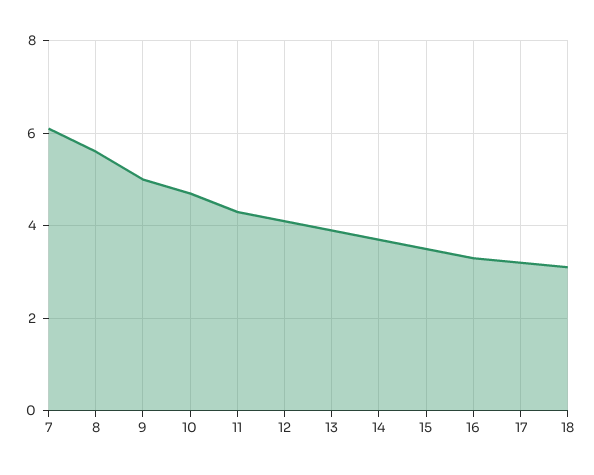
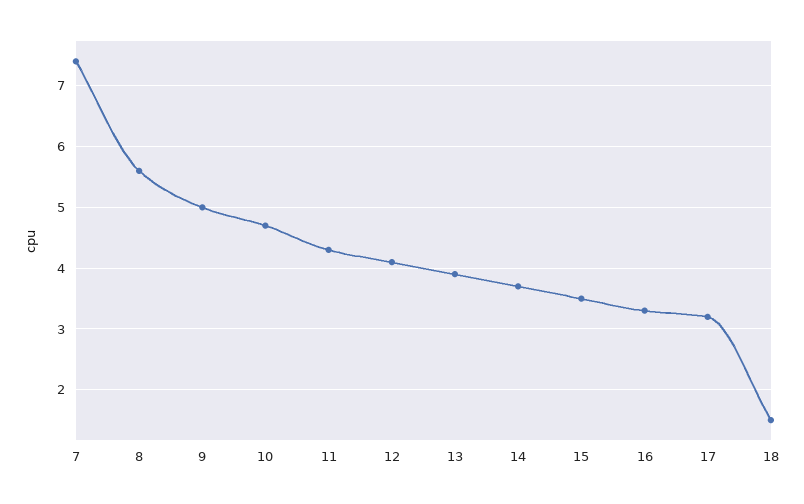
  {
-   "7": 6,
+   "7": 7.4,
    "8": 5.6,
    "9": 5,
    "10": 4.7,
    "11": 4.3,
    "12": 4.1,
    "13": 3.9,
    "14": 3.7,
    "15": 3.5,
    "16": 3.3,
    "17": 3.2,
-   "18": 3
+   "18": 1.5
  }

